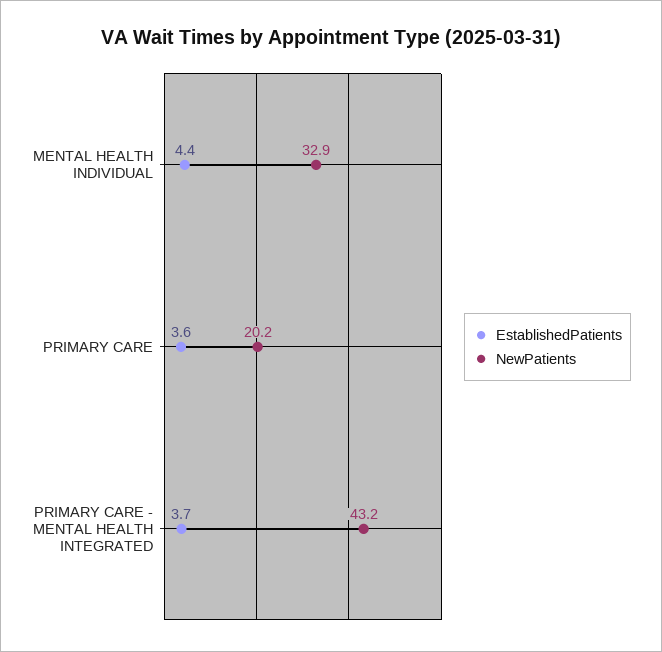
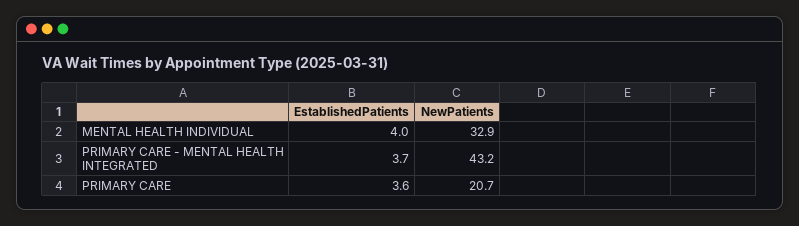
  {
    "EstablishedPatients": {
-     "MENTAL HEALTH INDIVIDUAL": 4.4,
+     "MENTAL HEALTH INDIVIDUAL": 4,
      "PRIMARY CARE": 3.6,
      "PRIMARY CARE - MENTAL HEALTH INTEGRATED": 3.7
    },
    "NewPatients": {
      "MENTAL HEALTH INDIVIDUAL": 32.9,
-     "PRIMARY CARE": 20.2,
+     "PRIMARY CARE": 20.7,
      "PRIMARY CARE - MENTAL HEALTH INTEGRATED": 43.2
    }
  }

